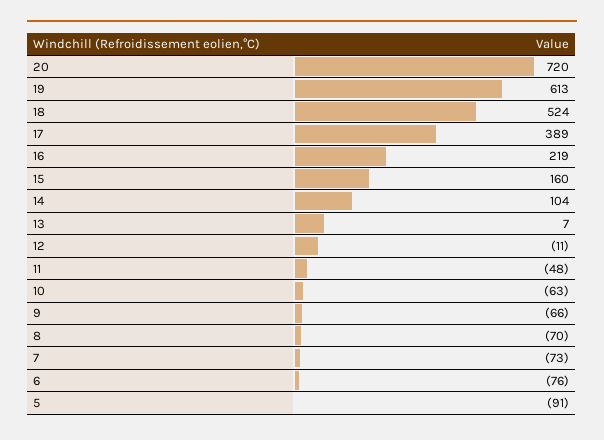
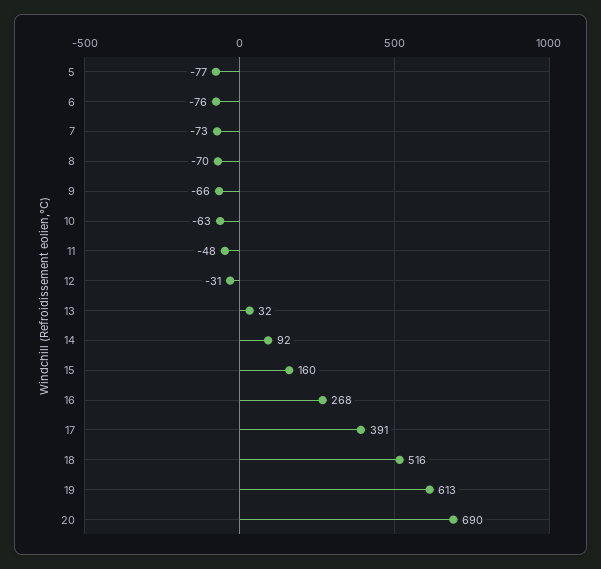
  {
-   "20": 720,
+   "20": 690,
    "19": 613,
-   "18": 524,
+   "18": 516,
-   "17": 389,
+   "17": 391,
-   "16": 219,
+   "16": 268,
    "15": 160,
-   "14": 104,
+   "14": 92,
-   "13": 7,
+   "13": 32,
-   "12": -11,
+   "12": -31,
    "11": -48,
    "10": -63,
    "9": -66,
    "8": -70,
    "7": -73,
    "6": -76,
-   "5": -91
+   "5": -77
  }

